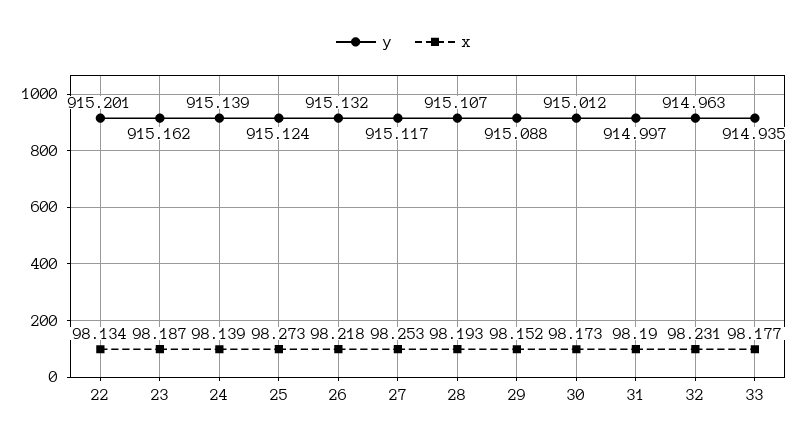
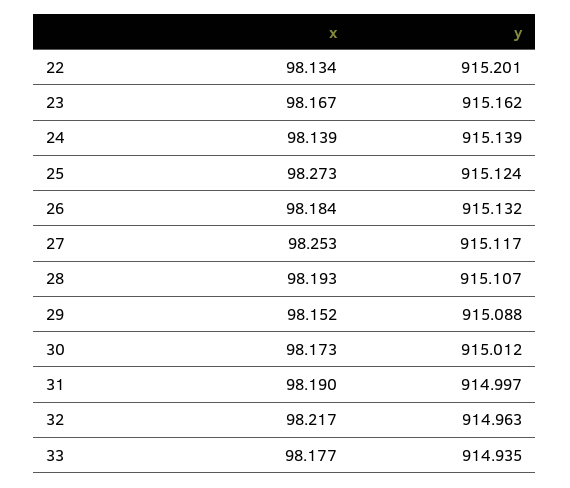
  {
    "y": {
      "22": 915.201,
      "23": 915.162,
      "24": 915.139,
      "25": 915.124,
      "26": 915.132,
      "27": 915.117,
      "28": 915.107,
      "29": 915.088,
      "30": 915.012,
      "31": 914.997,
      "32": 914.963,
      "33": 914.935
    },
    "x": {
      "22": 98.134,
-     "23": 98.187,
+     "23": 98.167,
      "24": 98.139,
      "25": 98.273,
-     "26": 98.218,
+     "26": 98.184,
      "27": 98.253,
      "28": 98.193,
      "29": 98.152,
      "30": 98.173,
      "31": 98.19,
-     "32": 98.231,
+     "32": 98.217,
      "33": 98.177
    }
  }

